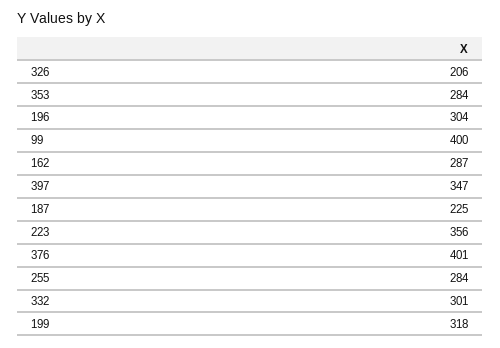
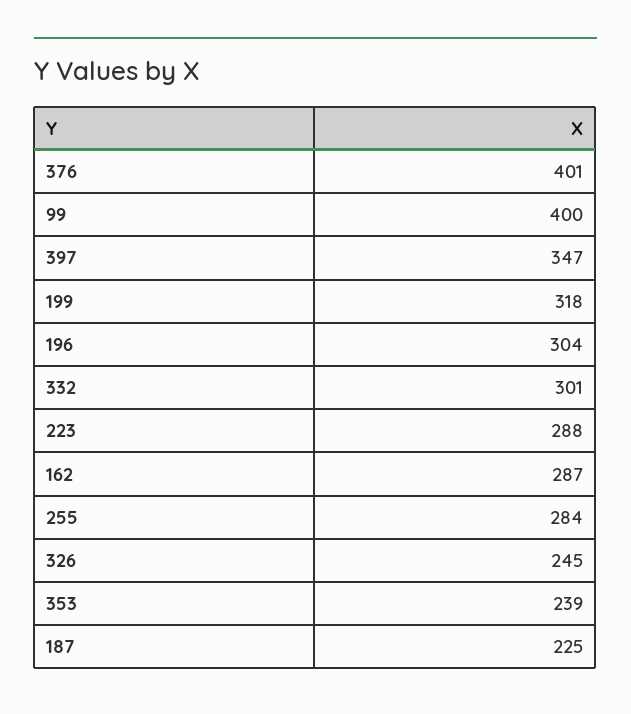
  {
-   "326": 206,
+   "326": 245,
-   "353": 284,
+   "353": 239,
    "196": 304,
    "99": 400,
    "162": 287,
    "397": 347,
    "187": 225,
-   "223": 356,
+   "223": 288,
    "376": 401,
    "255": 284,
    "332": 301,
    "199": 318
  }

